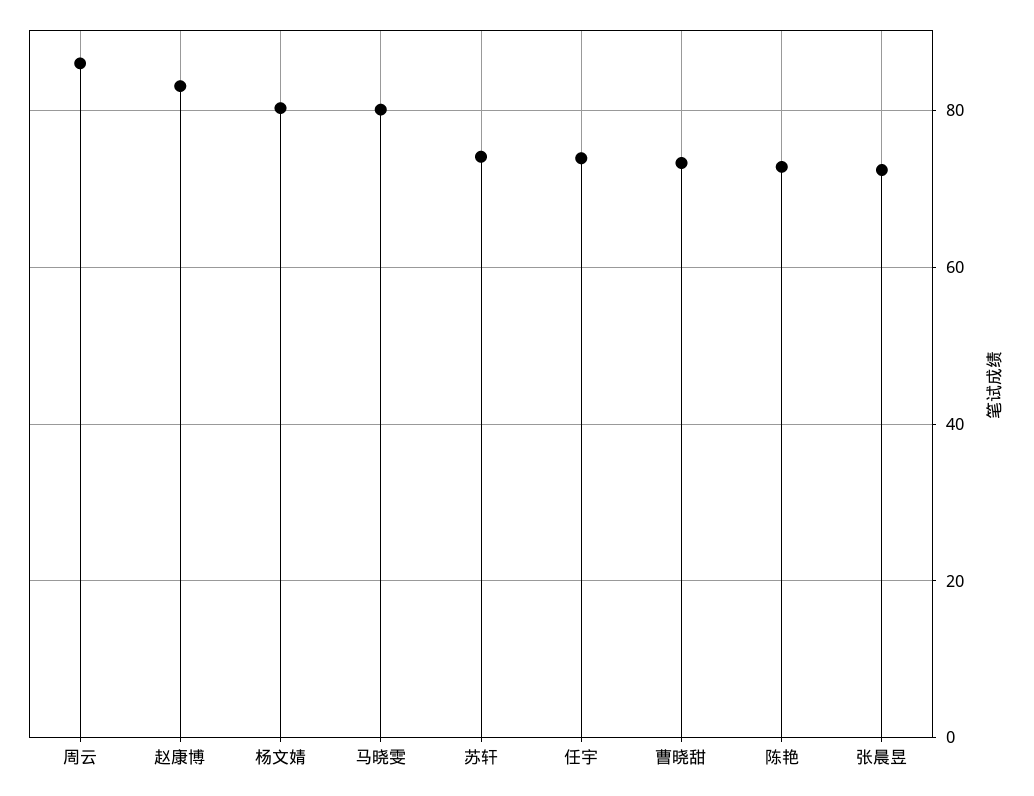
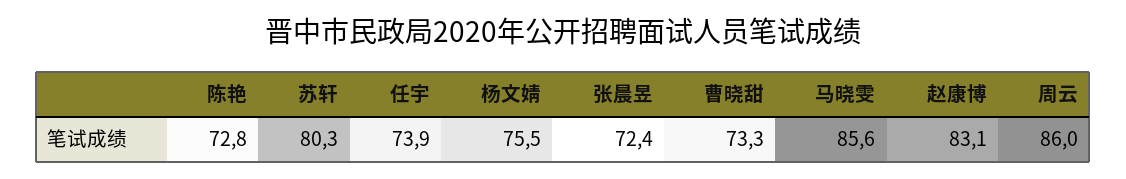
  {
    "周云": 86,
    "赵康博": 83.1,
-   "杨文婧": 80,
+   "杨文婧": 75.5,
-   "马晓雯": 80,
+   "马晓雯": 85.6,
-   "苏轩": 74,
+   "苏轩": 80.3,
    "任宇": 73.9,
    "曹晓甜": 73.3,
    "陈艳": 72.8,
    "张晨昱": 72.4
  }

